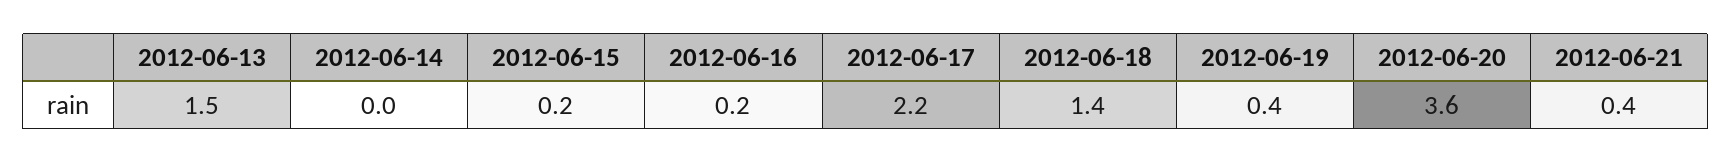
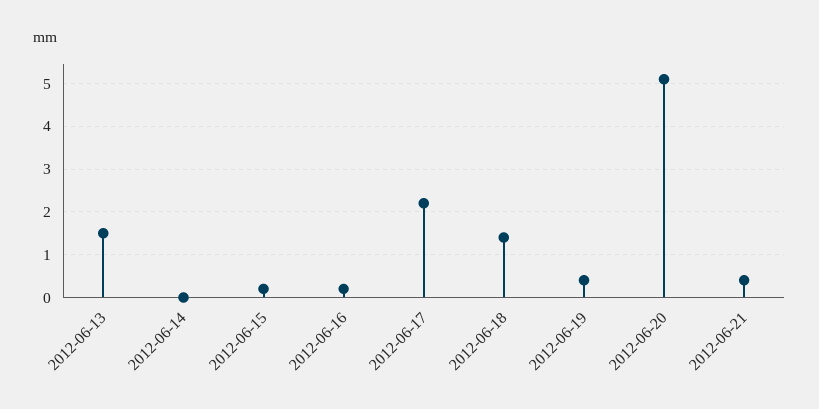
  {
    "2012-06-13": 1.5,
    "2012-06-14": 0,
    "2012-06-15": 0.2,
    "2012-06-16": 0.2,
    "2012-06-17": 2.2,
    "2012-06-18": 1.4,
    "2012-06-19": 0.4,
-   "2012-06-20": 3.6,
+   "2012-06-20": 5,
    "2012-06-21": 0.4
  }

